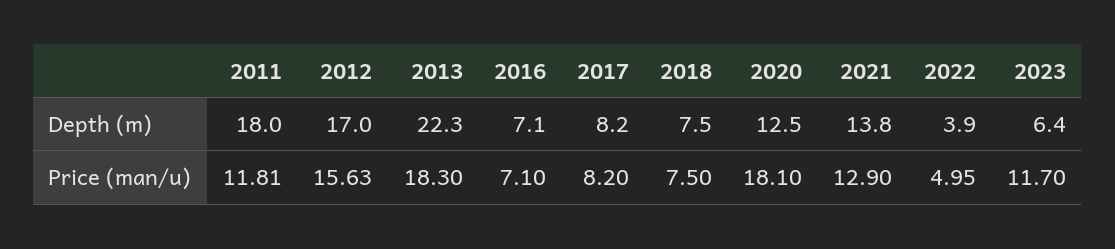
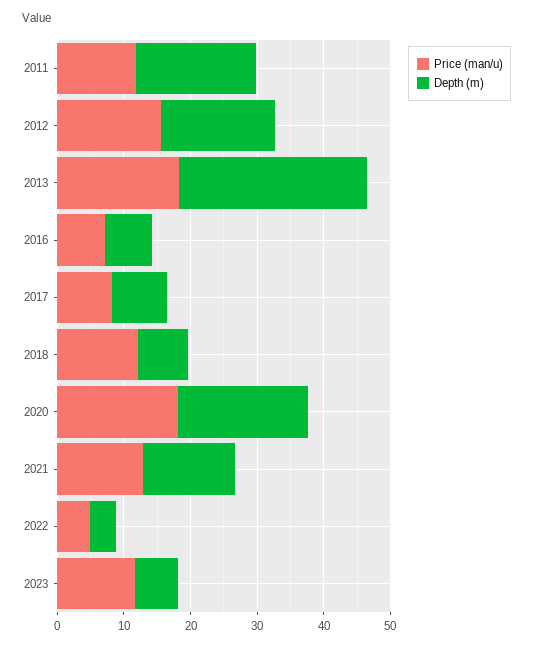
  {
    "Depth (m)": {
      "2011": 18,
      "2012": 17,
-     "2013": 22.3,
+     "2013": 28,
      "2016": 7.1,
      "2017": 8.2,
      "2018": 7.5,
-     "2020": 12.5,
+     "2020": 20,
      "2021": 13.8,
      "2022": 3.9,
      "2023": 6.4
    },
    "Price (man/u)": {
      "2011": 11.81,
      "2012": 15.63,
      "2013": 18.3,
      "2016": 7.1,
      "2017": 8.2,
-     "2018": 7.5,
+     "2018": 12,
      "2020": 18.1,
      "2021": 12.9,
      "2022": 4.95,
      "2023": 11.7
    }
  }

